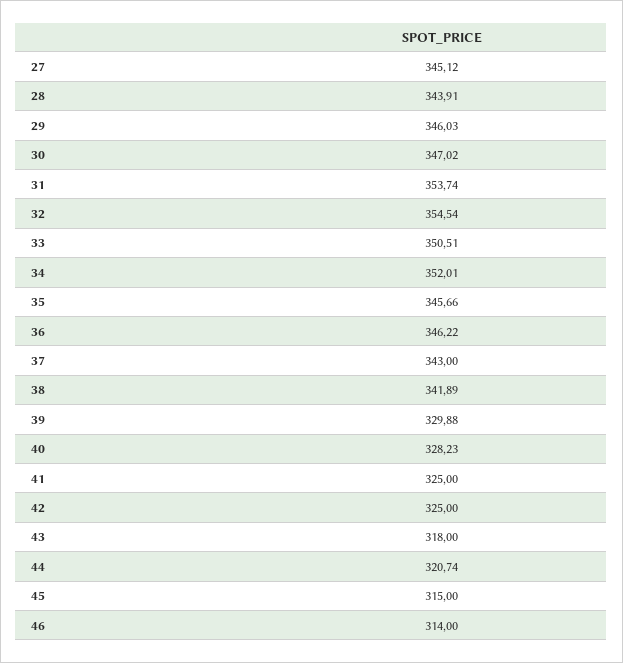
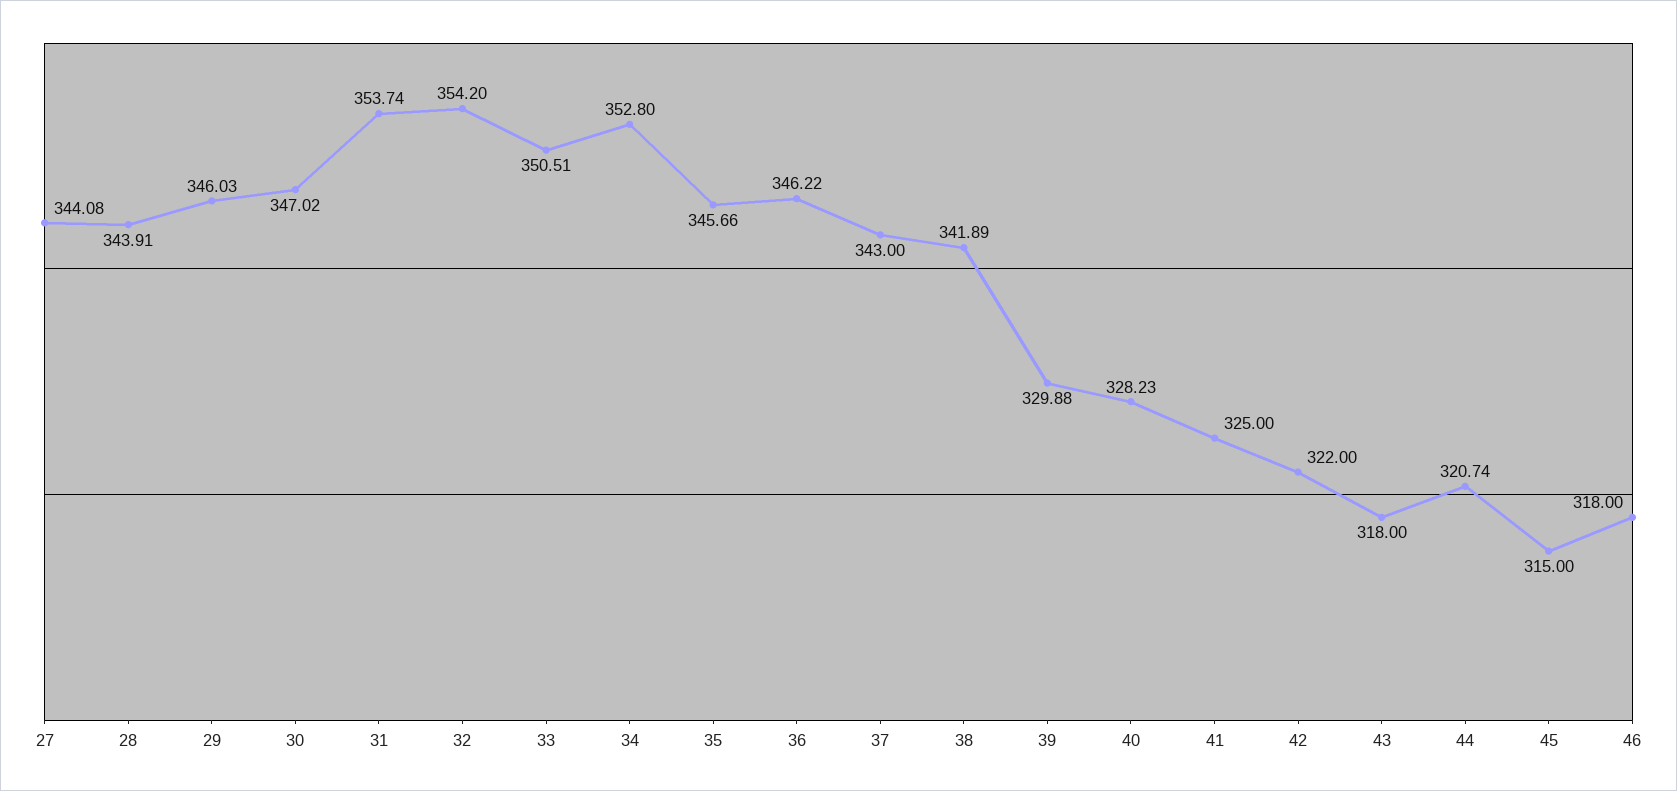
  {
-   "27": 345.12,
+   "27": 344.08,
    "28": 343.91,
    "29": 346.03,
    "30": 347.02,
    "31": 353.74,
-   "32": 354.54,
+   "32": 354.2,
    "33": 350.51,
-   "34": 352.01,
+   "34": 352.8,
    "35": 345.66,
    "36": 346.22,
    "37": 343,
    "38": 341.89,
    "39": 329.88,
    "40": 328.23,
    "41": 325,
-   "42": 325,
+   "42": 322,
    "43": 318,
    "44": 320.74,
    "45": 315,
-   "46": 314
+   "46": 318
  }

